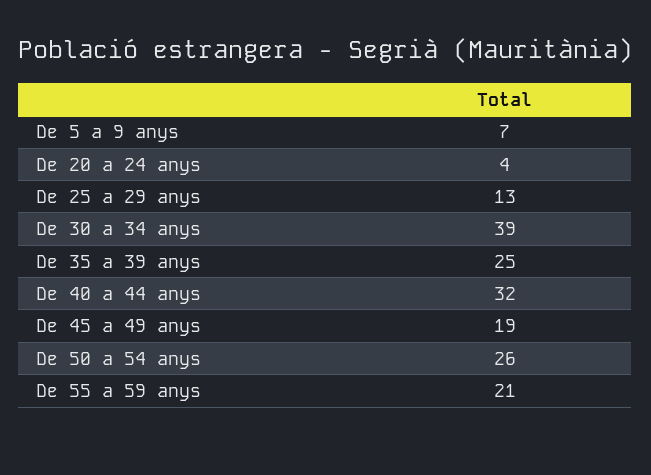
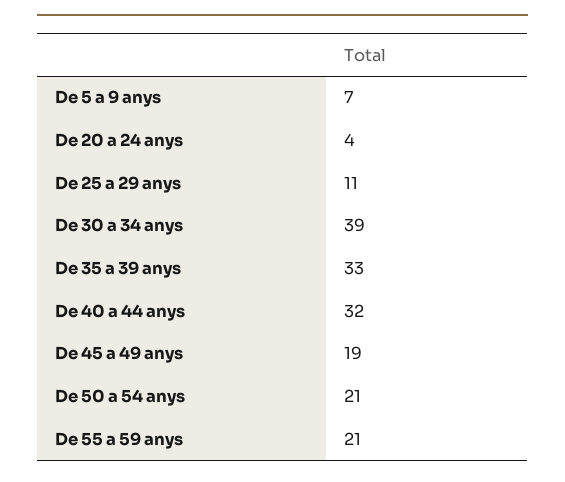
  {
    "De 5 a 9 anys": 7,
    "De 20 a 24 anys": 4,
-   "De 25 a 29 anys": 13,
+   "De 25 a 29 anys": 11,
    "De 30 a 34 anys": 39,
-   "De 35 a 39 anys": 25,
+   "De 35 a 39 anys": 33,
    "De 40 a 44 anys": 32,
    "De 45 a 49 anys": 19,
-   "De 50 a 54 anys": 26,
+   "De 50 a 54 anys": 21,
    "De 55 a 59 anys": 21
  }

